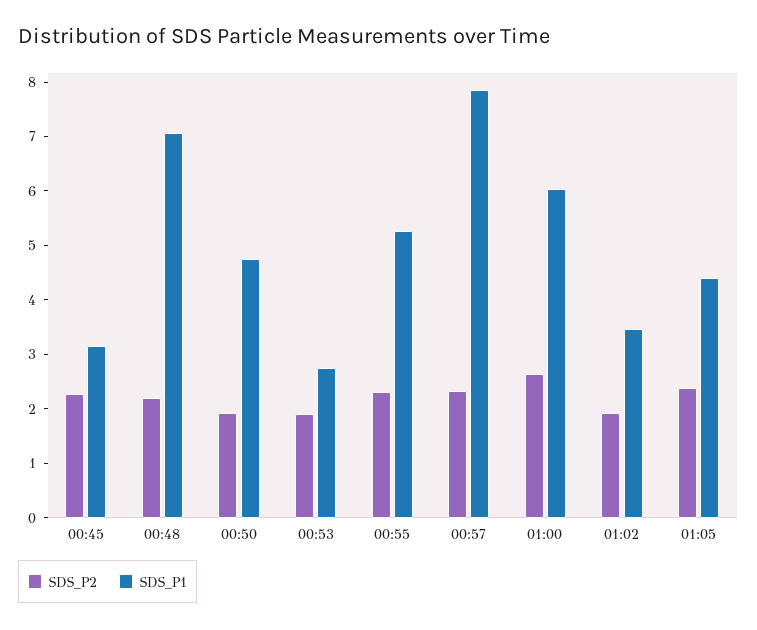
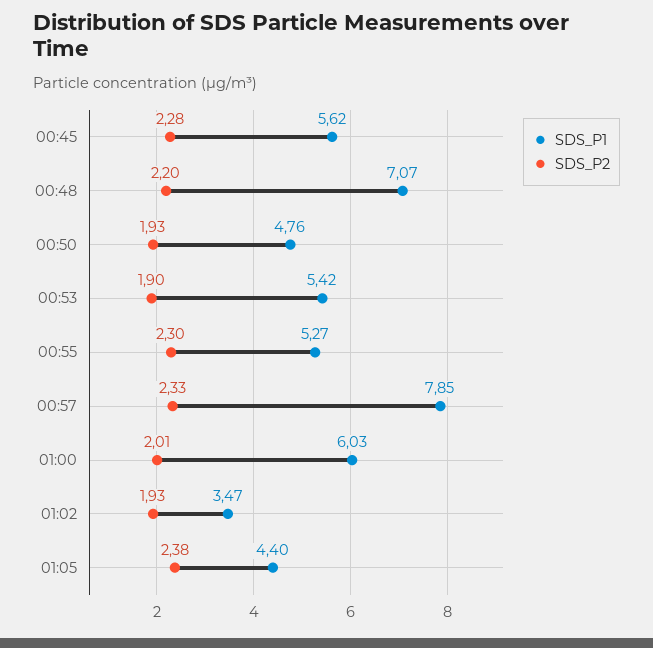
  {
    "SDS_P2": {
      "00:45": 2.28,
      "00:48": 2.2,
      "00:50": 1.93,
      "00:53": 1.9,
      "00:55": 2.3,
      "00:57": 2.33,
-     "01:00": 2.6,
+     "01:00": 2.01,
      "01:02": 1.93,
      "01:05": 2.38
    },
    "SDS_P1": {
-     "00:45": 3.2,
+     "00:45": 5.62,
      "00:48": 7.07,
      "00:50": 4.76,
-     "00:53": 2.8,
+     "00:53": 5.42,
      "00:55": 5.27,
      "00:57": 7.85,
      "01:00": 6.03,
      "01:02": 3.47,
      "01:05": 4.4
    }
  }

